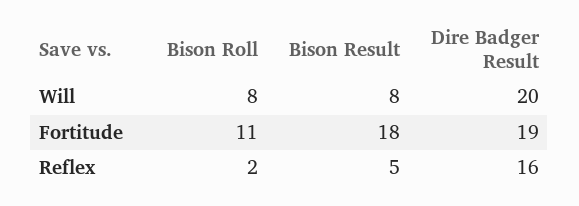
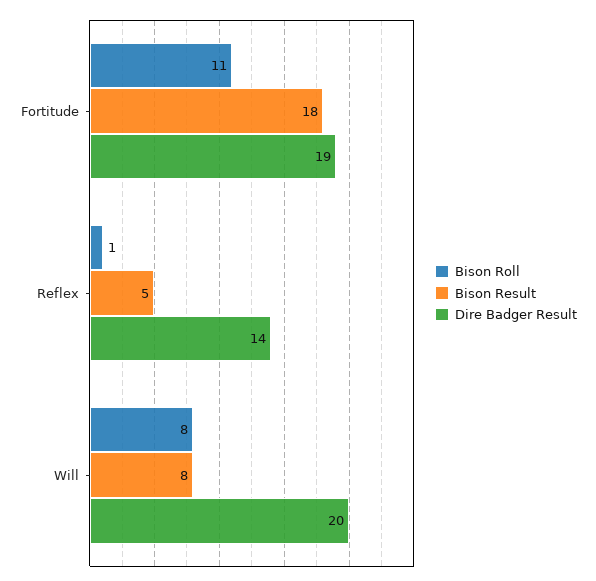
  {
    "Bison Roll": {
      "Will": 8,
      "Fortitude": 11,
-     "Reflex": 2
+     "Reflex": 1
    },
    "Bison Result": {
      "Will": 8,
      "Fortitude": 18,
      "Reflex": 5
    },
    "Dire Badger Result": {
      "Will": 20,
      "Fortitude": 19,
-     "Reflex": 16
+     "Reflex": 14
    }
  }

